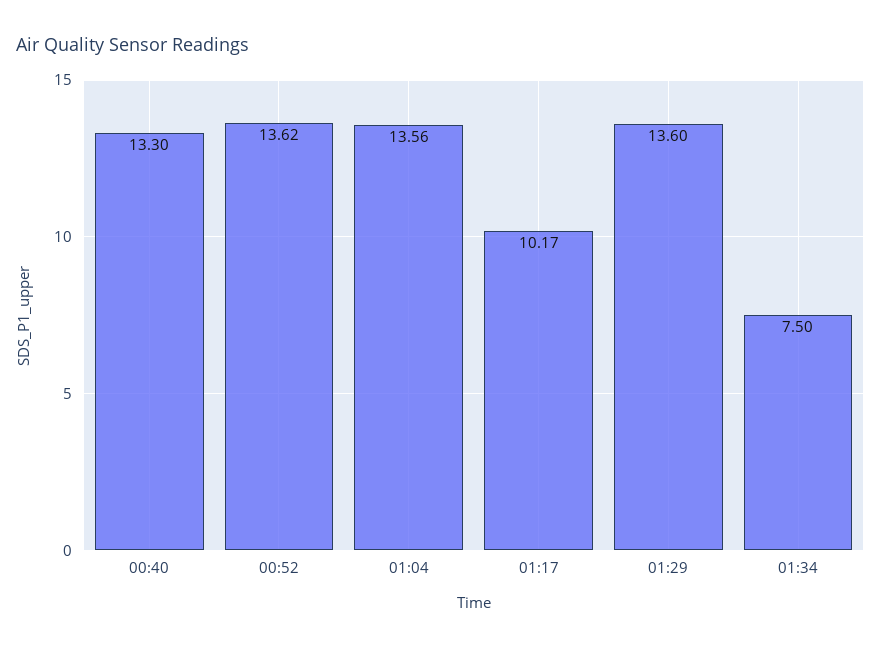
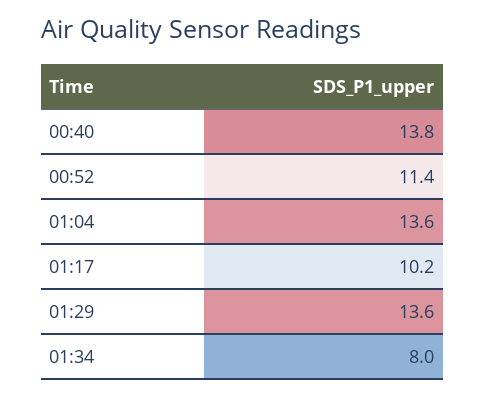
  {
-   "00:40": 13.3,
+   "00:40": 13.8,
-   "00:52": 13.62,
+   "00:52": 11.4,
    "01:04": 13.56,
    "01:17": 10.17,
    "01:29": 13.6,
-   "01:34": 7.5
+   "01:34": 8
  }

